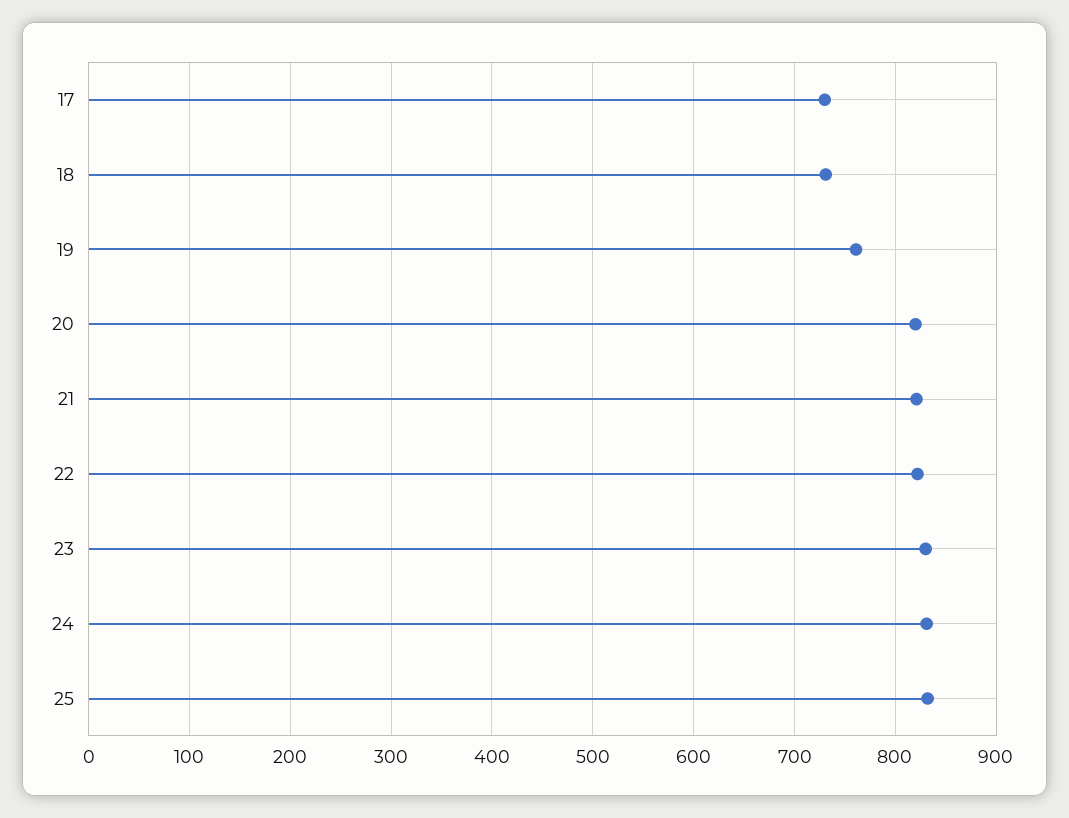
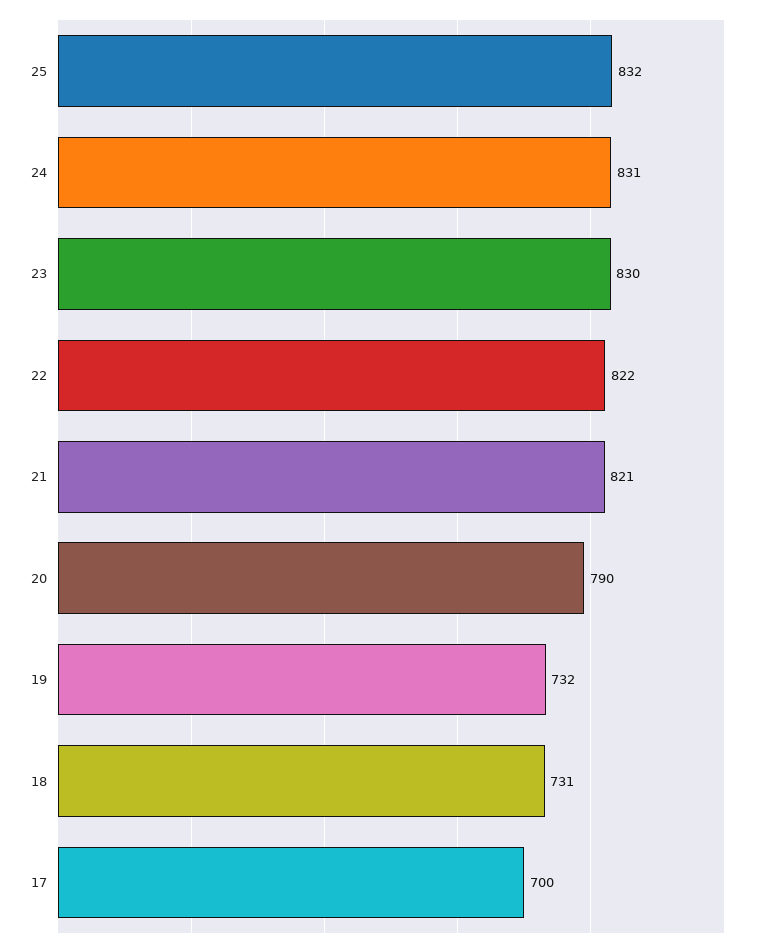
  {
-   "17": 730,
+   "17": 700,
    "18": 731,
-   "19": 760,
+   "19": 732,
-   "20": 820,
+   "20": 790,
    "21": 821,
    "22": 822,
    "23": 830,
    "24": 831,
    "25": 832
  }

